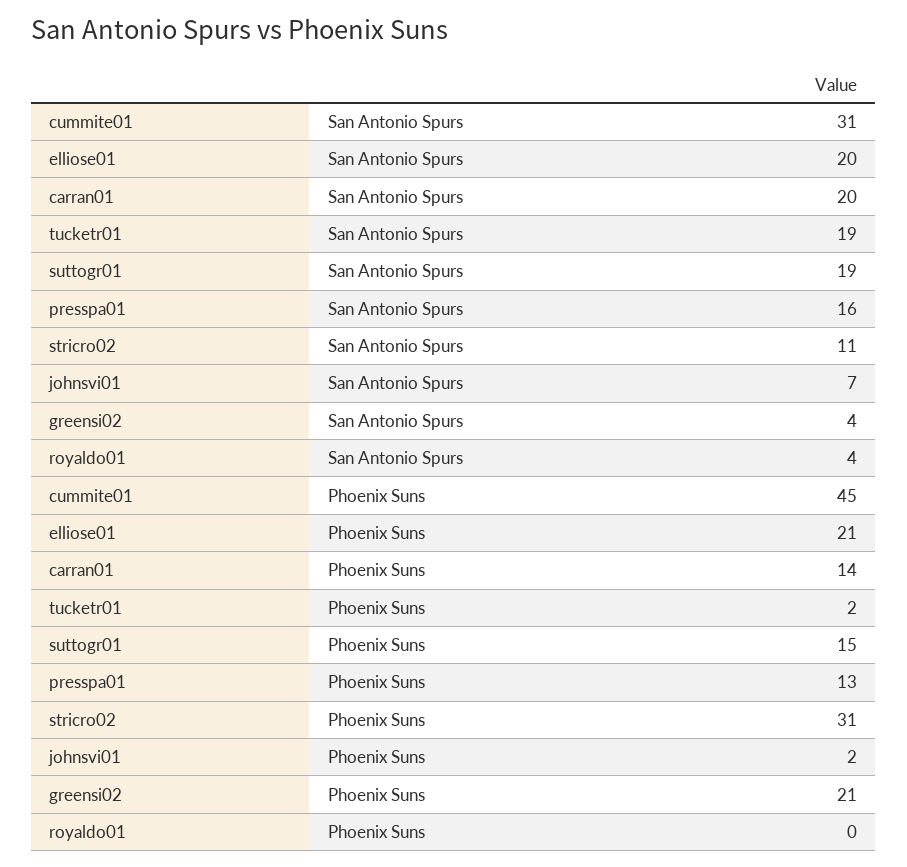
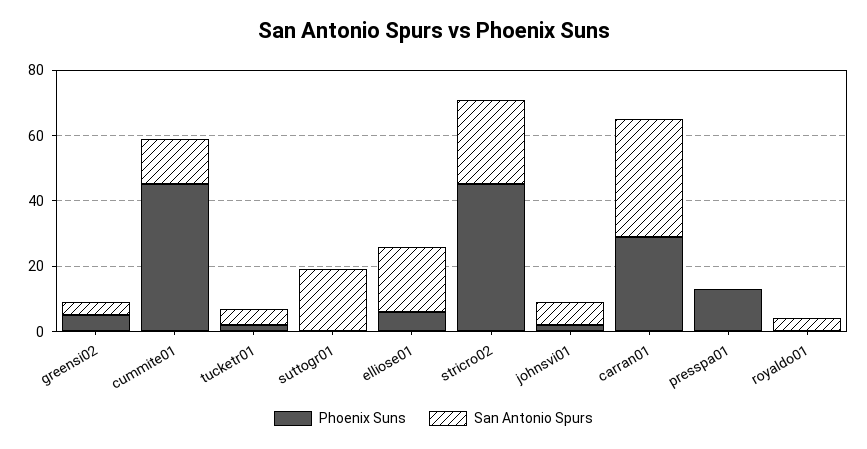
  {
    "San Antonio Spurs": {
-     "cummite01": 31,
+     "cummite01": 15,
      "elliose01": 20,
-     "carran01": 20,
+     "carran01": 35,
-     "tucketr01": 19,
+     "tucketr01": 5,
      "suttogr01": 19,
-     "presspa01": 16,
+     "presspa01": 0,
-     "stricro02": 11,
+     "stricro02": 25,
      "johnsvi01": 7,
      "greensi02": 4,
      "royaldo01": 4
    },
    "Phoenix Suns": {
      "cummite01": 45,
-     "elliose01": 21,
+     "elliose01": 5,
-     "carran01": 14,
+     "carran01": 30,
      "tucketr01": 2,
-     "suttogr01": 15,
+     "suttogr01": 0,
      "presspa01": 13,
-     "stricro02": 31,
+     "stricro02": 45,
      "johnsvi01": 2,
-     "greensi02": 21,
+     "greensi02": 5,
      "royaldo01": 0
    }
  }

